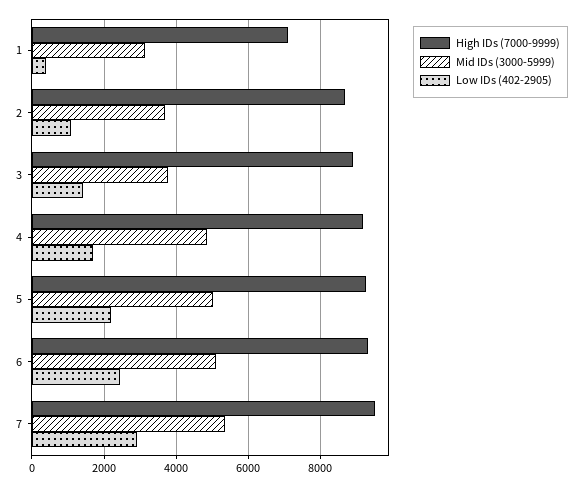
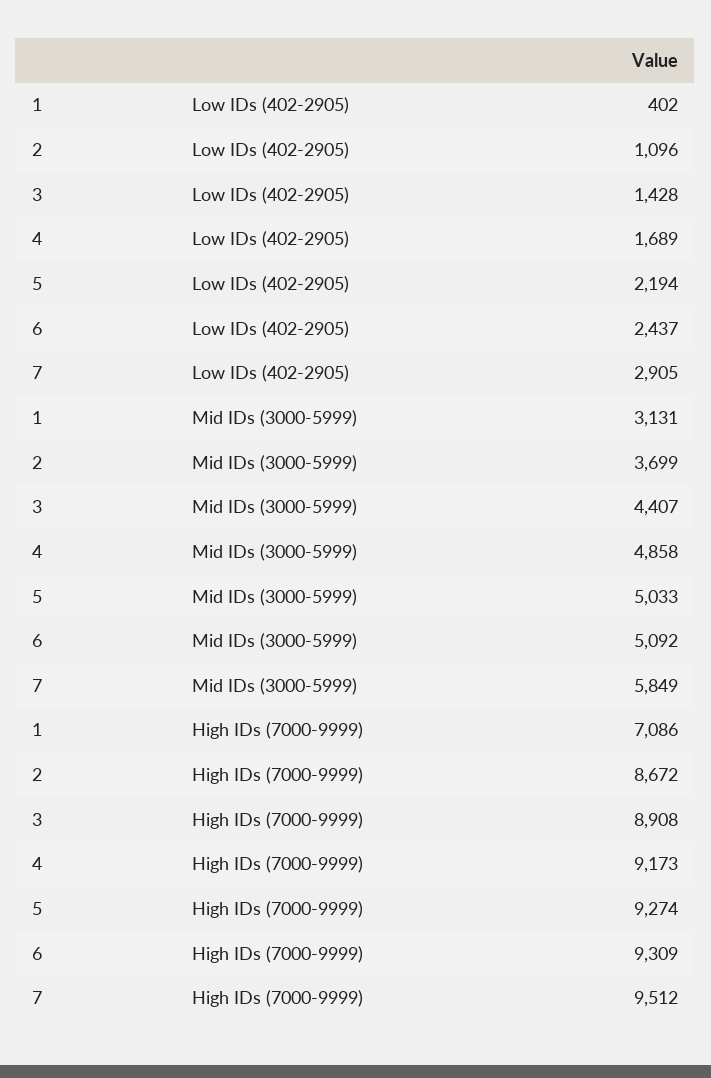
  {
    "High IDs (7000-9999)": {
      "1": 7086,
      "2": 8672,
      "3": 8908,
      "4": 9173,
      "5": 9274,
      "6": 9309,
      "7": 9512
    },
    "Mid IDs (3000-5999)": {
      "1": 3131,
      "2": 3699,
-     "3": 3800,
+     "3": 4407,
      "4": 4858,
      "5": 5033,
      "6": 5092,
-     "7": 5400
+     "7": 5849
    },
    "Low IDs (402-2905)": {
      "1": 402,
      "2": 1096,
      "3": 1428,
      "4": 1689,
      "5": 2194,
      "6": 2437,
      "7": 2905
    }
  }

